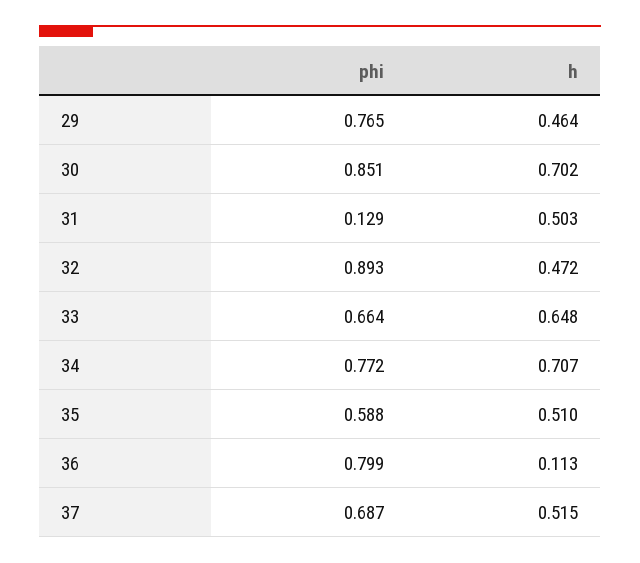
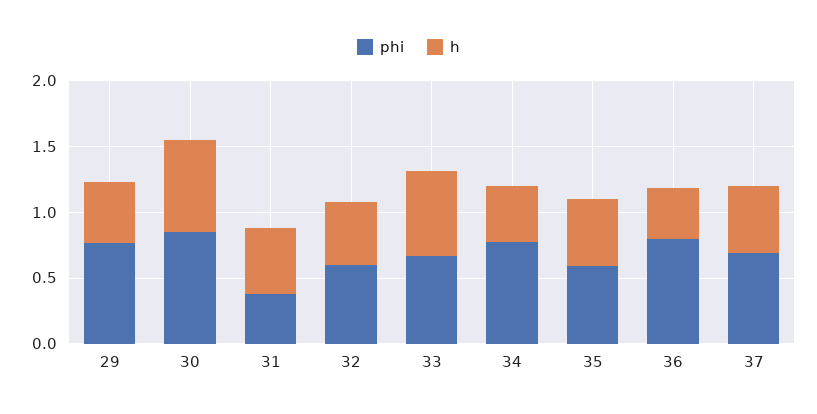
  {
    "phi": {
      "29": 0.765,
      "30": 0.851,
-     "31": 0.129,
+     "31": 0.4,
-     "32": 0.893,
+     "32": 0.6,
      "33": 0.664,
      "34": 0.772,
      "35": 0.588,
      "36": 0.799,
      "37": 0.687
    },
    "h": {
      "29": 0.464,
      "30": 0.702,
      "31": 0.503,
      "32": 0.472,
      "33": 0.648,
-     "34": 0.707,
+     "34": 0.4,
      "35": 0.51,
-     "36": 0.113,
+     "36": 0.4,
      "37": 0.515
    }
  }

